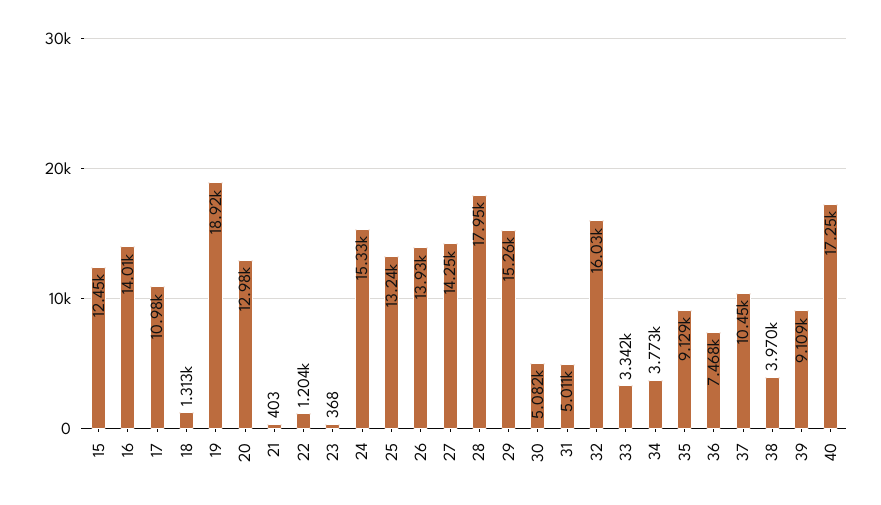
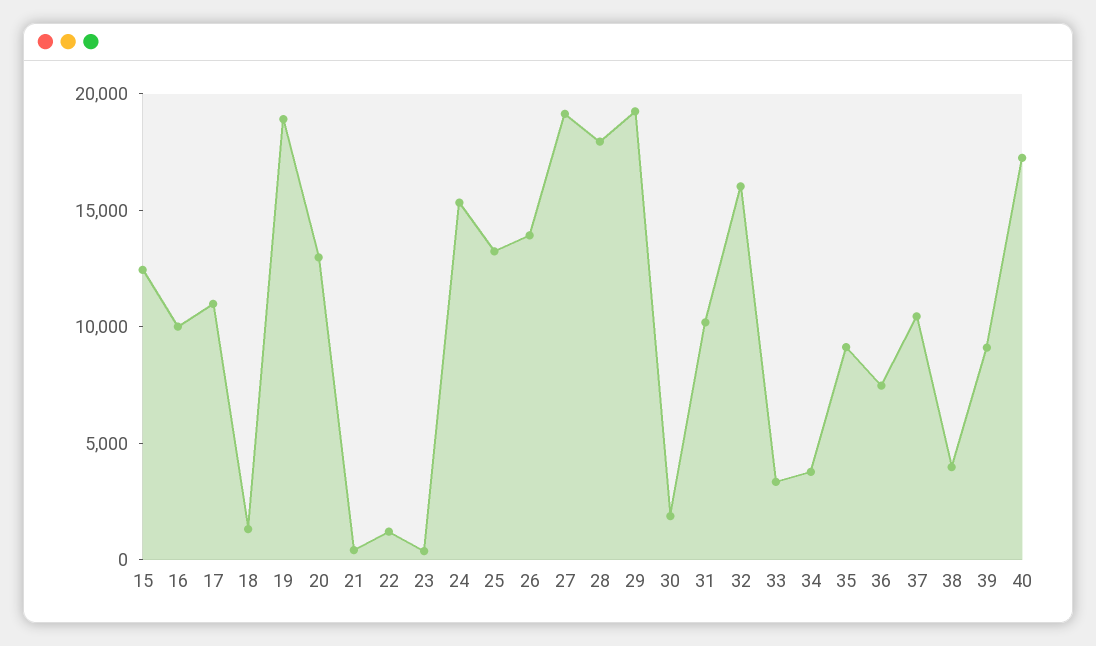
  {
    "15": 12450,
-   "16": 14010,
+   "16": 10000,
    "17": 10980,
    "18": 1313,
    "19": 18920,
    "20": 12980,
    "21": 403,
    "22": 1204,
    "23": 368,
    "24": 15330,
    "25": 13240,
    "26": 13930,
-   "27": 14250,
+   "27": 19000,
    "28": 17950,
-   "29": 15260,
+   "29": 19000,
-   "30": 5082,
+   "30": 2000,
-   "31": 5011,
+   "31": 10000,
    "32": 16030,
    "33": 3342,
    "34": 3773,
    "35": 9129,
    "36": 7468,
    "37": 10450,
    "38": 3970,
    "39": 9109,
    "40": 17250
  }

